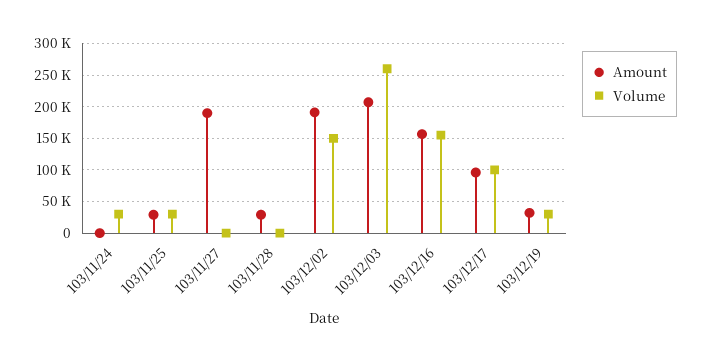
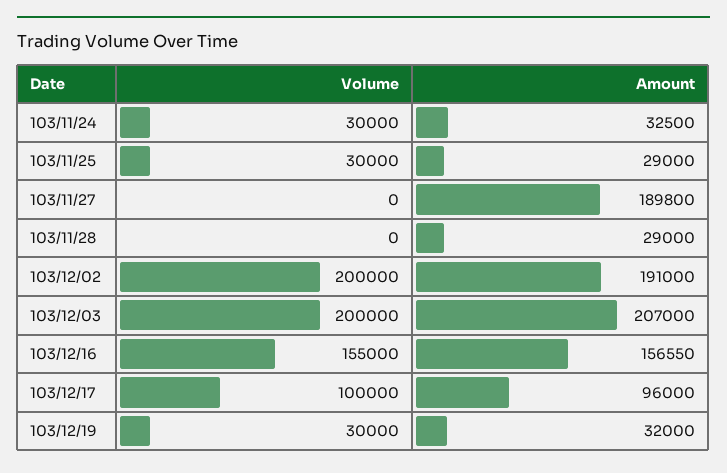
  {
    "Amount": {
-     "103/11/24": 0,
+     "103/11/24": 32500,
      "103/11/25": 29000,
      "103/11/27": 189800,
      "103/11/28": 29000,
      "103/12/02": 191000,
      "103/12/03": 207000,
      "103/12/16": 156550,
      "103/12/17": 96000,
      "103/12/19": 32000
    },
    "Volume": {
      "103/11/24": 30000,
      "103/11/25": 30000,
      "103/11/27": 0,
      "103/11/28": 0,
-     "103/12/02": 150000,
+     "103/12/02": 200000,
-     "103/12/03": 260000,
+     "103/12/03": 200000,
      "103/12/16": 155000,
      "103/12/17": 100000,
      "103/12/19": 30000
    }
  }

